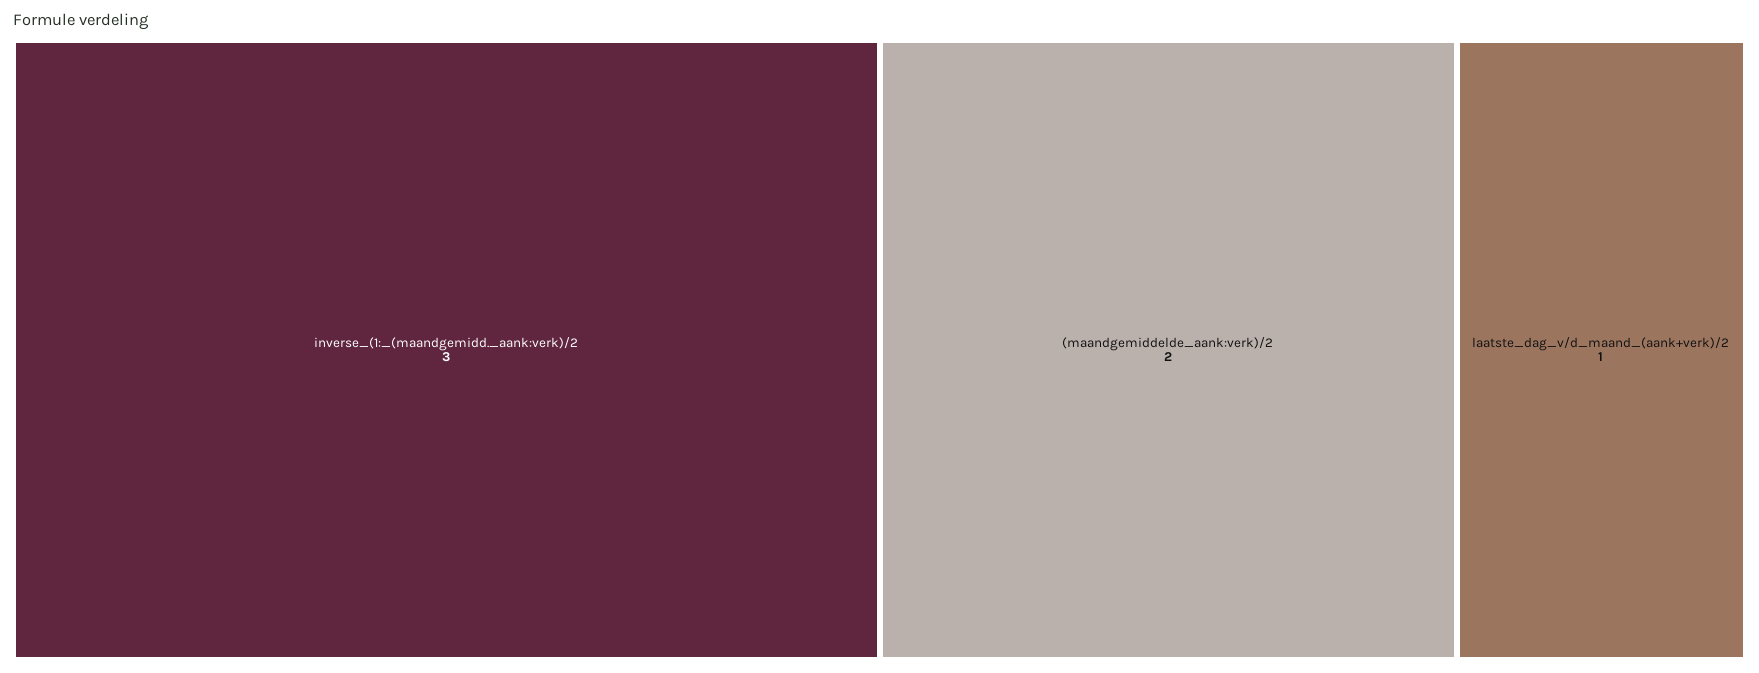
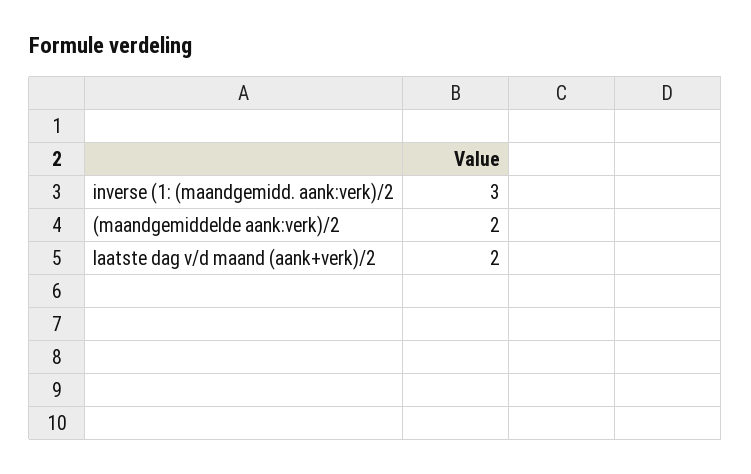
  {
    "inverse_(1:_(maandgemidd._aank:verk)/2": 3,
    "(maandgemiddelde_aank:verk)/2": 2,
-   "laatste_dag_v/d_maand_(aank+verk)/2": 1
+   "laatste_dag_v/d_maand_(aank+verk)/2": 2
  }

